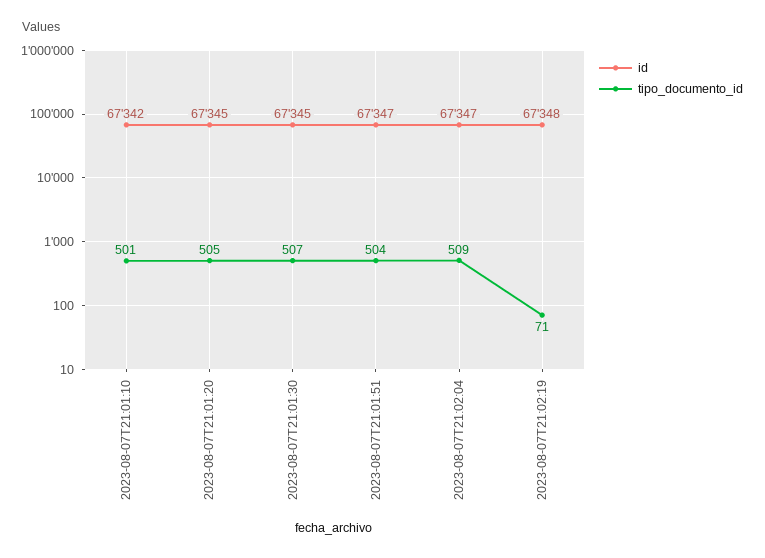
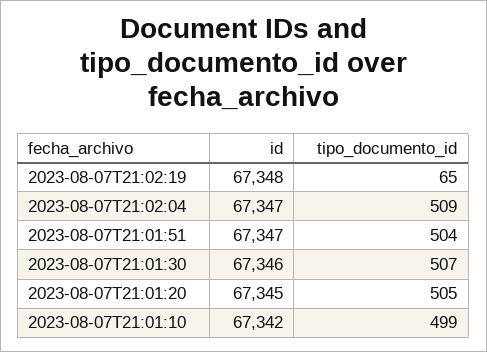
  {
    "id": {
      "2023-08-07T21:01:10": 67342,
      "2023-08-07T21:01:20": 67345,
-     "2023-08-07T21:01:30": 67345,
+     "2023-08-07T21:01:30": 67346,
      "2023-08-07T21:01:51": 67347,
      "2023-08-07T21:02:04": 67347,
      "2023-08-07T21:02:19": 67348
    },
    "tipo_documento_id": {
-     "2023-08-07T21:01:10": 501,
+     "2023-08-07T21:01:10": 499,
      "2023-08-07T21:01:20": 505,
      "2023-08-07T21:01:30": 507,
      "2023-08-07T21:01:51": 504,
      "2023-08-07T21:02:04": 509,
-     "2023-08-07T21:02:19": 71
+     "2023-08-07T21:02:19": 65
    }
  }

